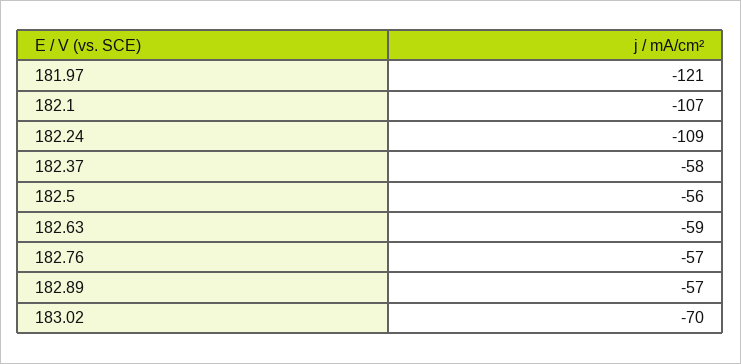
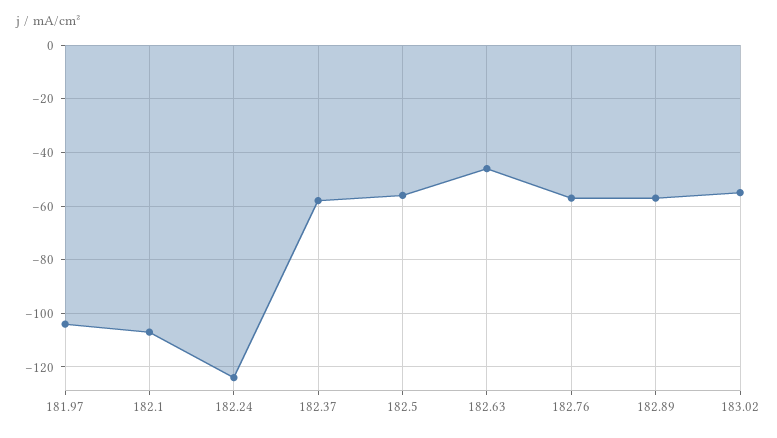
  {
-   "181.97": -121,
+   "181.97": -105,
    "182.1": -107,
-   "182.24": -109,
+   "182.24": -125,
    "182.37": -58,
    "182.5": -56,
-   "182.63": -59,
+   "182.63": -45,
    "182.76": -57,
    "182.89": -57,
-   "183.02": -70
+   "183.02": -55
  }

